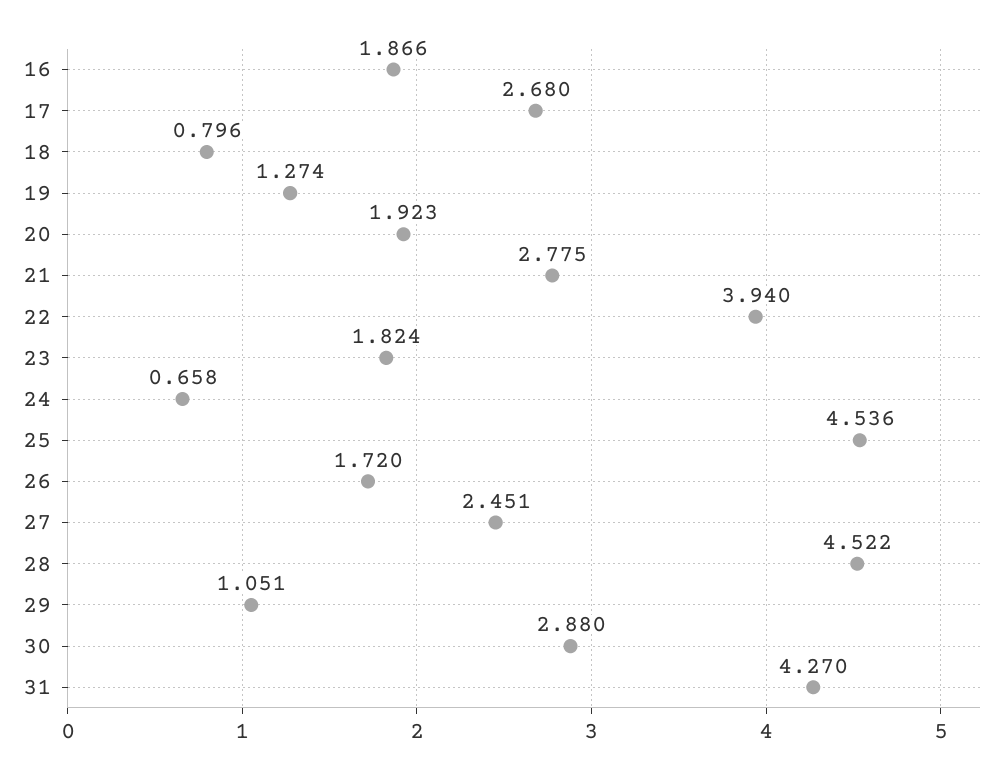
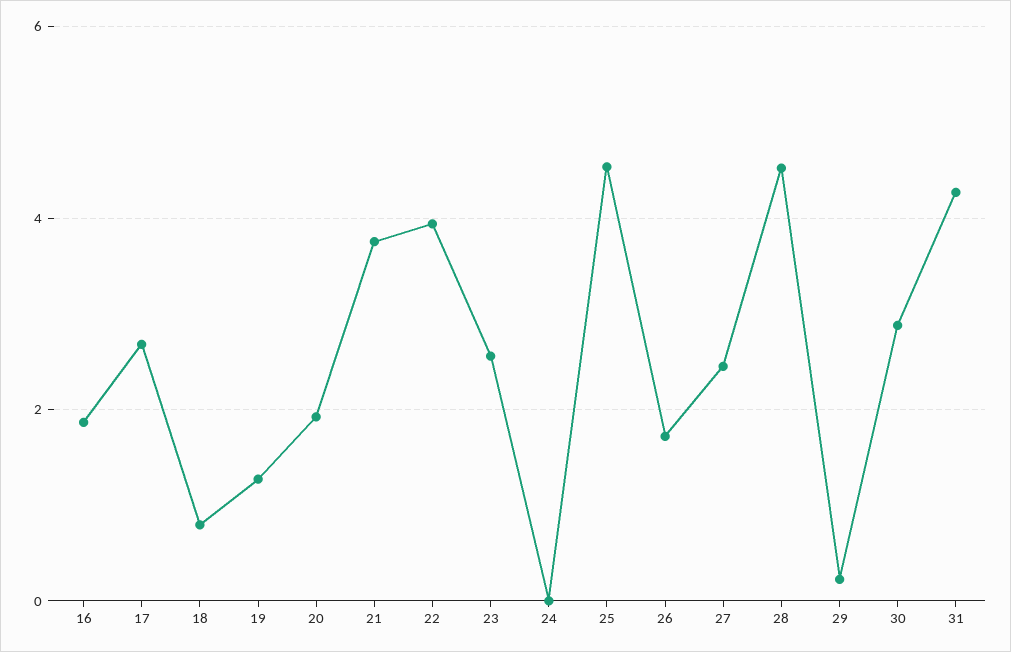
  {
    "16": 1.866,
    "17": 2.68,
    "18": 0.796,
    "19": 1.274,
    "20": 1.923,
-   "21": 2.775,
+   "21": 3.8,
    "22": 3.94,
-   "23": 1.824,
+   "23": 2.6,
-   "24": 0.658,
+   "24": 0,
    "25": 4.536,
    "26": 1.72,
    "27": 2.451,
    "28": 4.522,
-   "29": 1.051,
+   "29": 0.2,
    "30": 2.88,
    "31": 4.27
  }

